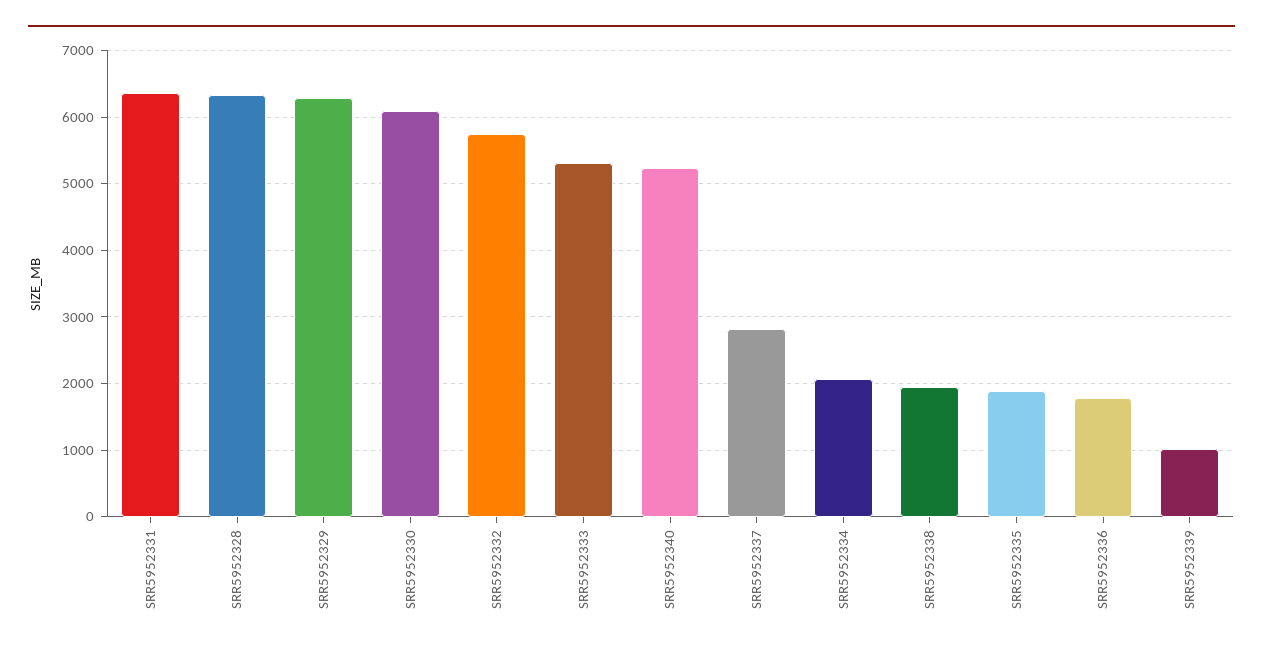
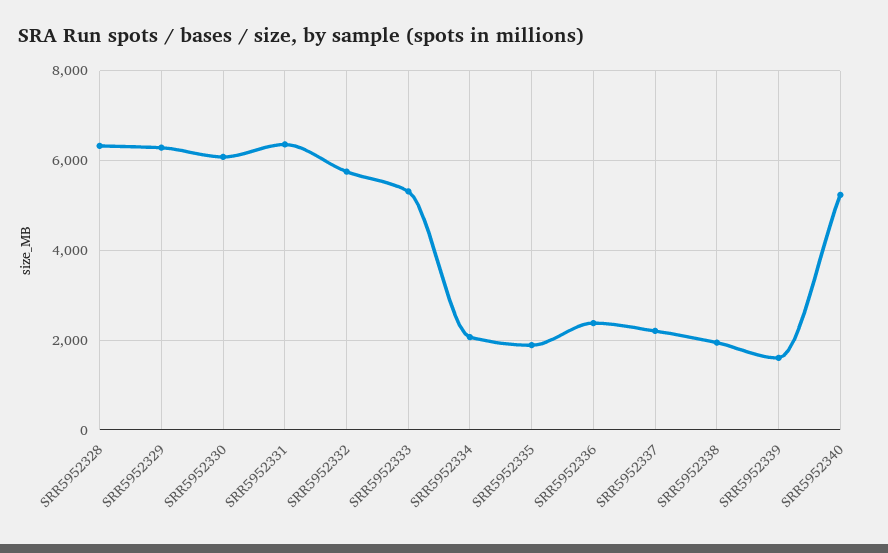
  {
    "SRR5952331": 6400,
    "SRR5952328": 6300,
    "SRR5952329": 6300,
    "SRR5952330": 6100,
    "SRR5952332": 5800,
    "SRR5952333": 5300,
    "SRR5952340": 5200,
-   "SRR5952337": 2800,
+   "SRR5952337": 2200,
    "SRR5952334": 2100,
    "SRR5952338": 1900,
    "SRR5952335": 1900,
-   "SRR5952336": 1800,
+   "SRR5952336": 2400,
-   "SRR5952339": 1000
+   "SRR5952339": 1600
  }

